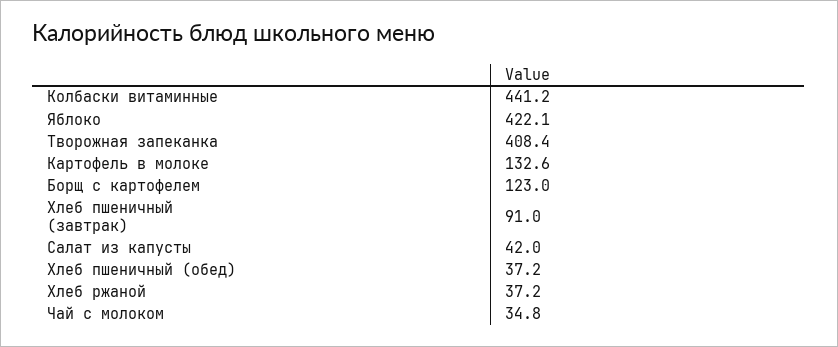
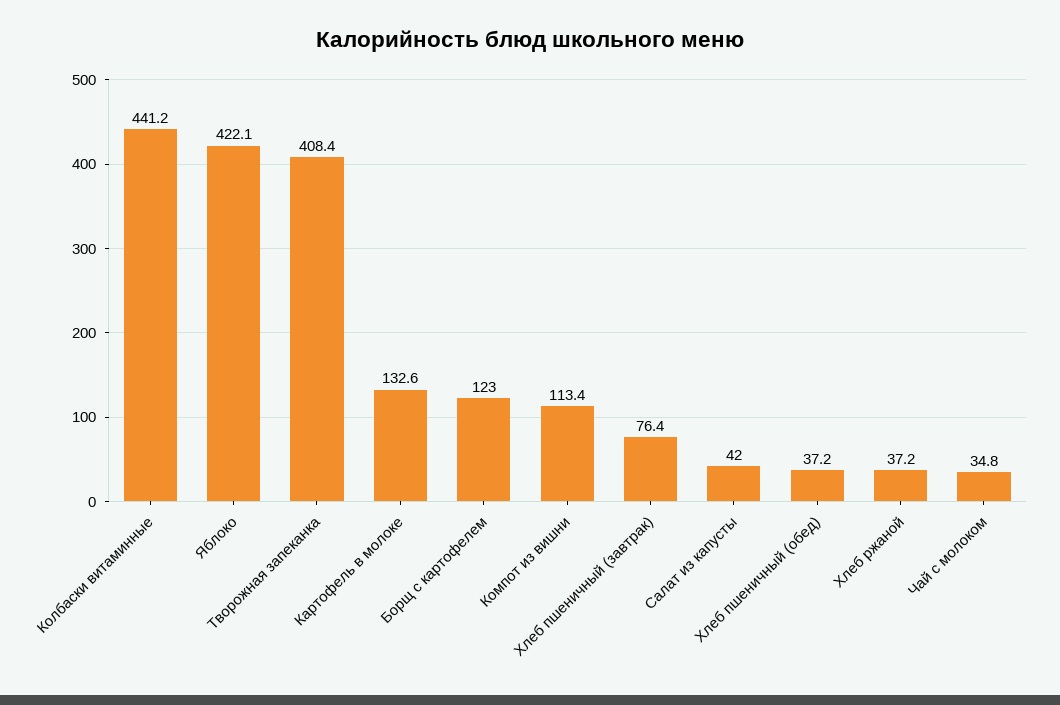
  {
    "Колбаски витаминные": 441.2,
    "Яблоко": 422.1,
    "Творожная запеканка": 408.4,
    "Картофель в молоке": 132.6,
    "Борщ с картофелем": 123,
-   "Хлеб пшеничный (завтрак)": 91,
+   "Хлеб пшеничный (завтрак)": 76.4,
    "Салат из капусты": 42,
    "Хлеб пшеничный (обед)": 37.2,
    "Хлеб ржаной": 37.2,
-   "Чай с молоком": 34.8
+   "Чай с молоком": 34.8,
+   "Компот из вишни": 113.4
  }

